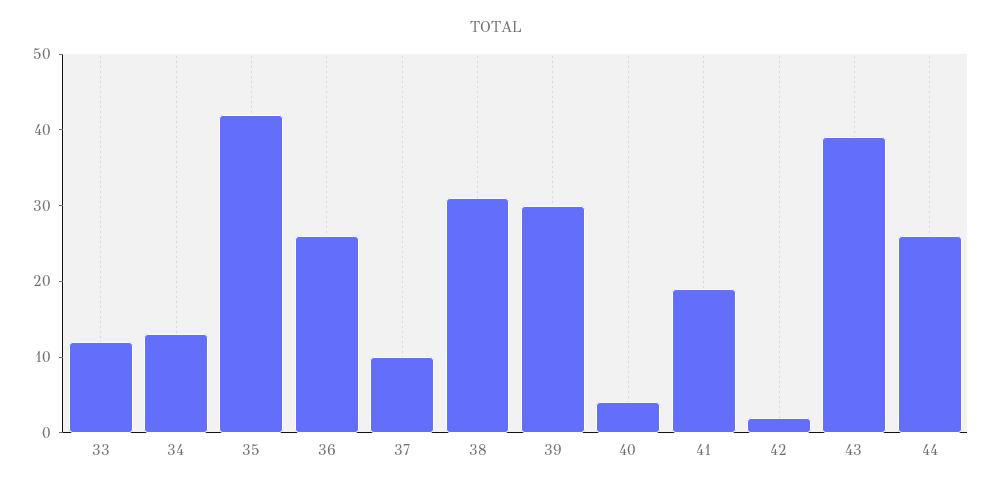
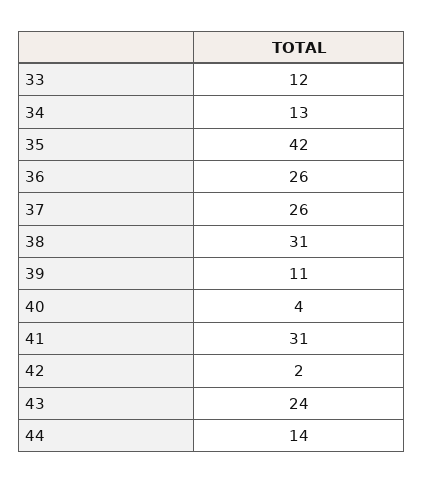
  {
    "33": 12,
    "34": 13,
    "35": 42,
    "36": 26,
-   "37": 10,
+   "37": 26,
    "38": 31,
-   "39": 30,
+   "39": 11,
    "40": 4,
-   "41": 20,
+   "41": 31,
    "42": 2,
-   "43": 40,
+   "43": 24,
-   "44": 25
+   "44": 14
  }

